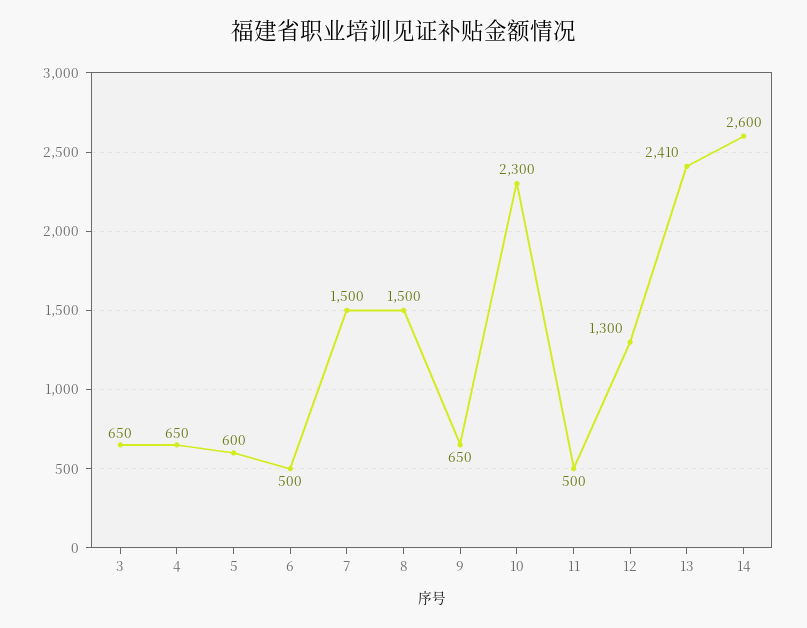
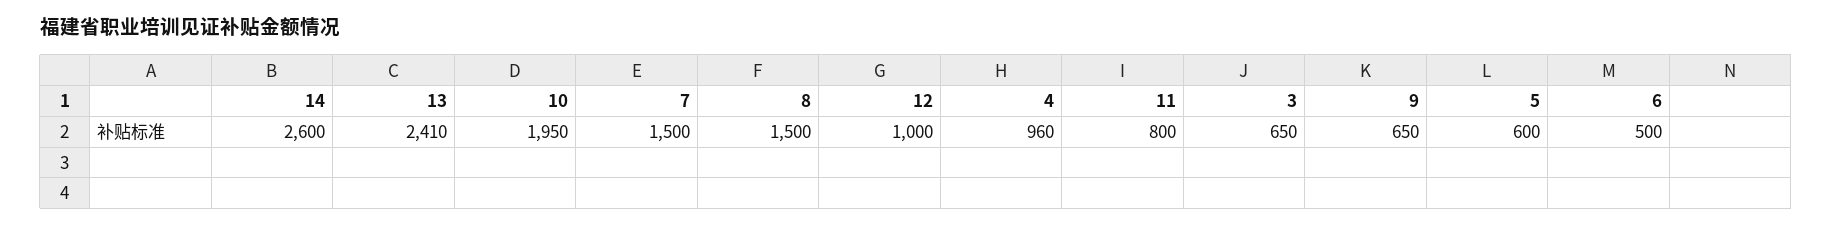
  {
    "3": 650,
-   "4": 650,
+   "4": 960,
    "5": 600,
    "6": 500,
    "7": 1500,
    "8": 1500,
    "9": 650,
-   "10": 2300,
+   "10": 1950,
-   "11": 500,
+   "11": 800,
-   "12": 1300,
+   "12": 1000,
    "13": 2410,
    "14": 2600
  }

